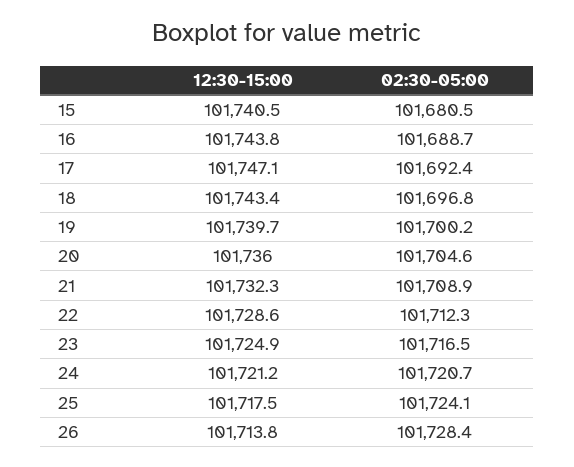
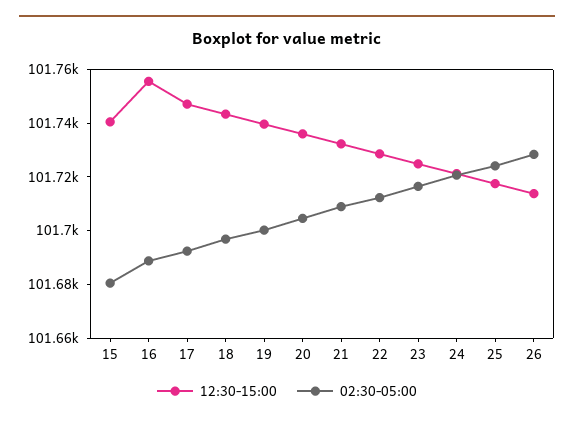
  {
    "12:30-15:00": {
      "15": 101740.5,
-     "16": 101743.8,
+     "16": 101755,
      "17": 101747.1,
      "18": 101743.4,
      "19": 101739.7,
      "20": 101736,
      "21": 101732.3,
      "22": 101728.6,
      "23": 101724.9,
      "24": 101721.2,
      "25": 101717.5,
      "26": 101713.8
    },
    "02:30-05:00": {
      "15": 101680.5,
      "16": 101688.7,
      "17": 101692.4,
      "18": 101696.8,
      "19": 101700.2,
      "20": 101704.6,
      "21": 101708.9,
      "22": 101712.3,
      "23": 101716.5,
      "24": 101720.7,
      "25": 101724.1,
      "26": 101728.4
    }
  }

